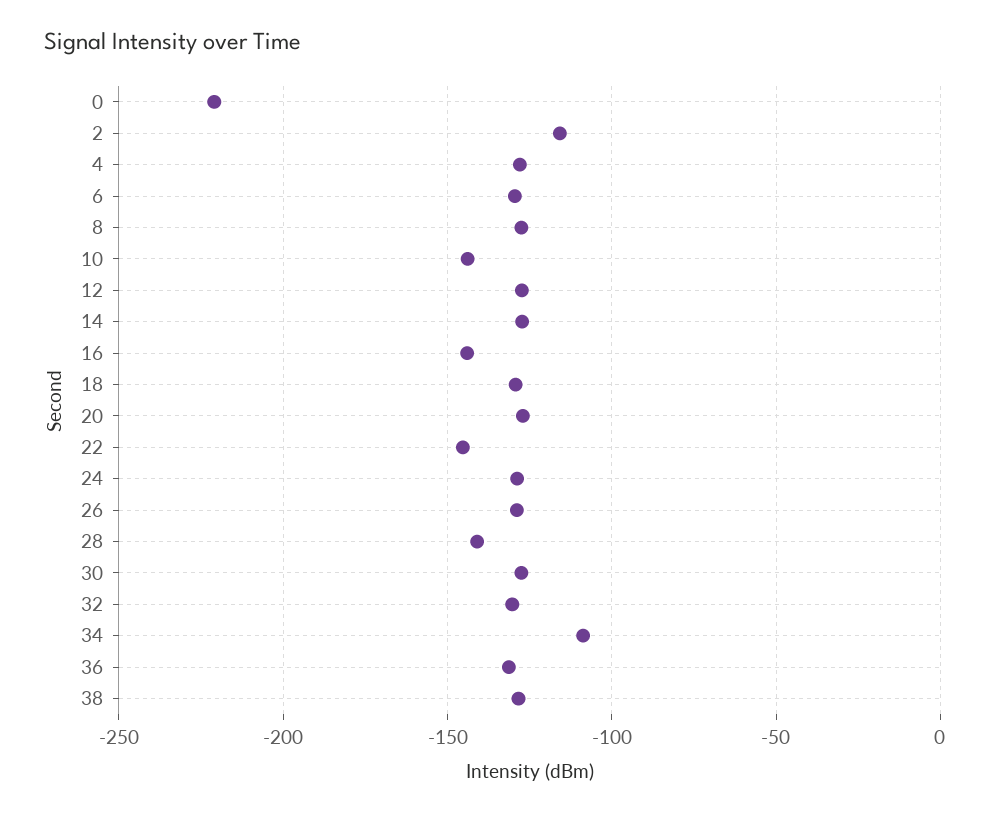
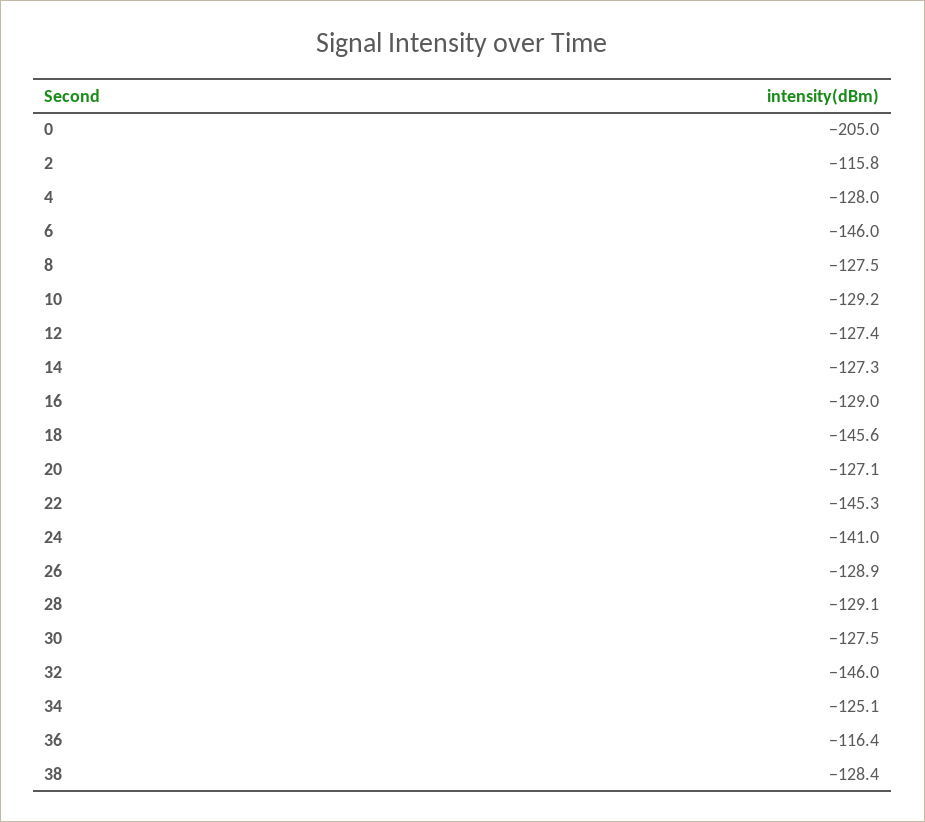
  {
-   "0": -220,
+   "0": -205,
    "2": -115.8,
    "4": -128,
-   "6": -130,
+   "6": -146,
    "8": -127.5,
-   "10": -145,
+   "10": -129.2,
    "12": -127.4,
    "14": -127.3,
-   "16": -145,
+   "16": -129,
-   "18": -130,
+   "18": -145.6,
    "20": -127.1,
    "22": -145.3,
-   "24": -130,
+   "24": -141,
    "26": -128.9,
-   "28": -140,
+   "28": -129.1,
    "30": -127.5,
-   "32": -130,
+   "32": -146,
-   "34": -110,
+   "34": -125.1,
-   "36": -130,
+   "36": -116.4,
    "38": -128.4
  }

